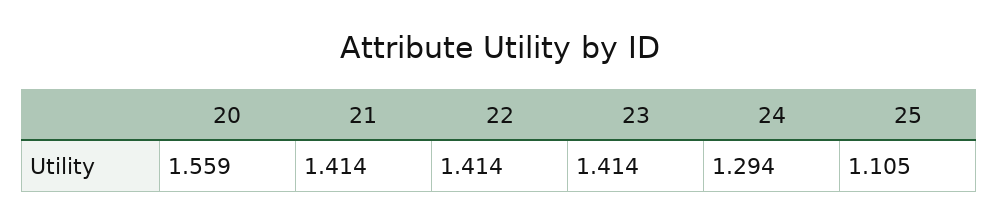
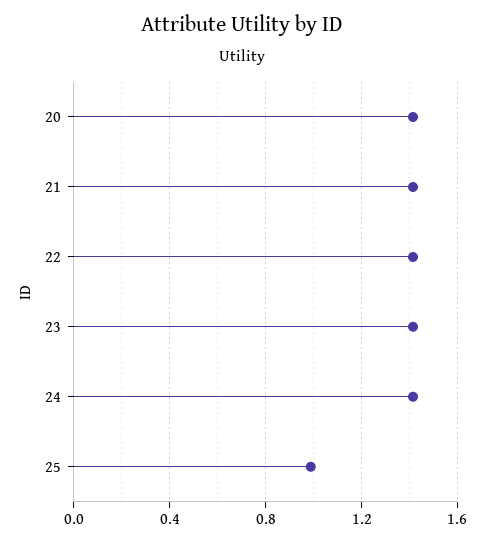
  {
-   "20": 1.559,
+   "20": 1.4,
    "21": 1.414,
    "22": 1.414,
    "23": 1.414,
-   "24": 1.294,
+   "24": 1.4,
-   "25": 1.105
+   "25": 1
  }

